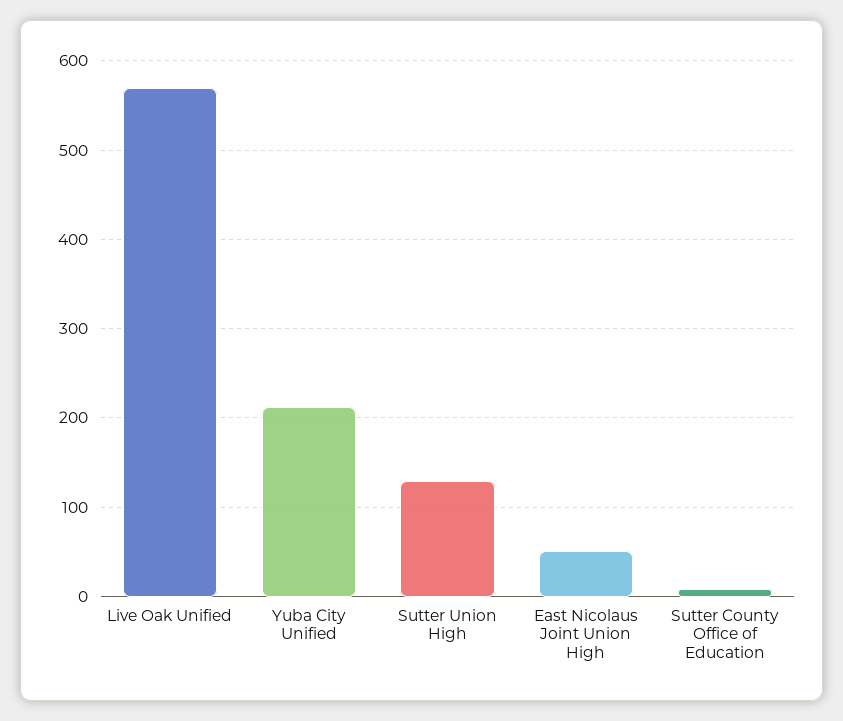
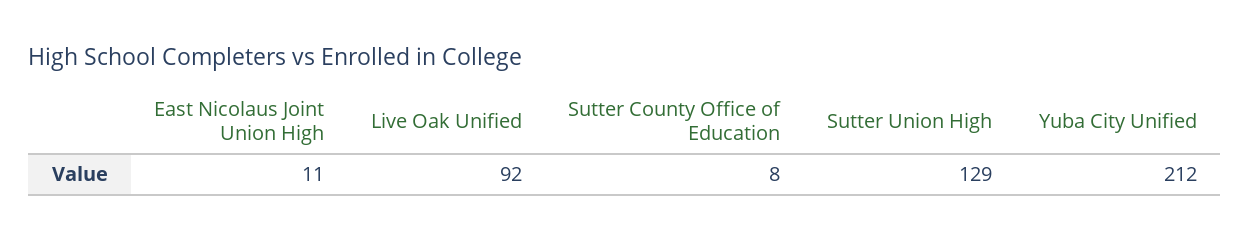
  {
-   "Live Oak Unified": 570,
+   "Live Oak Unified": 92,
    "Yuba City Unified": 212,
    "Sutter Union High": 129,
-   "East Nicolaus Joint Union High": 50,
+   "East Nicolaus Joint Union High": 11,
    "Sutter County Office of Education": 8
  }

